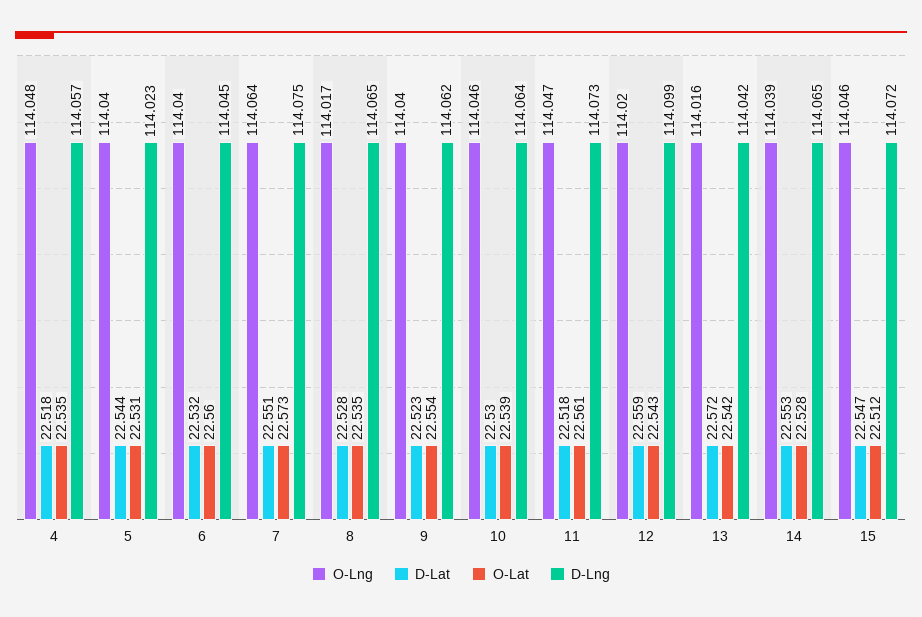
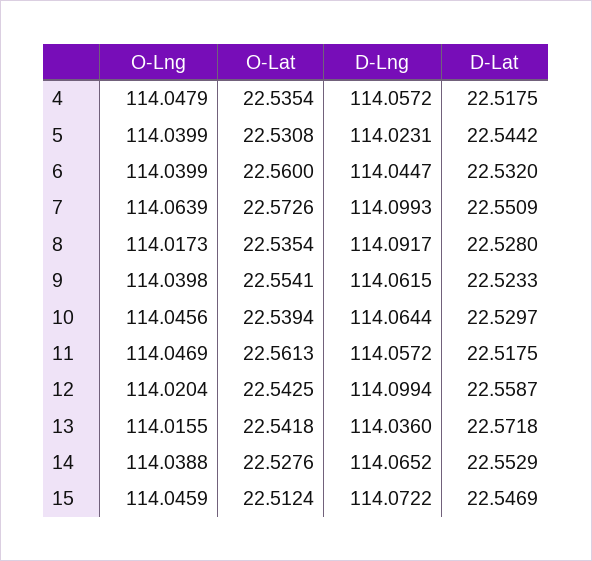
  {
    "O-Lng": {
      "4": 114.0479,
      "5": 114.0399,
      "6": 114.0399,
      "7": 114.0639,
      "8": 114.0173,
      "9": 114.0398,
      "10": 114.0456,
      "11": 114.0469,
      "12": 114.0204,
      "13": 114.0155,
      "14": 114.0388,
      "15": 114.0459
    },
    "D-Lat": {
      "4": 22.5175,
      "5": 22.5442,
      "6": 22.532,
      "7": 22.5509,
      "8": 22.528,
      "9": 22.5233,
      "10": 22.5297,
      "11": 22.5175,
      "12": 22.5587,
      "13": 22.5718,
      "14": 22.5529,
      "15": 22.5469
    },
    "O-Lat": {
      "4": 22.5354,
      "5": 22.5308,
      "6": 22.56,
      "7": 22.5726,
      "8": 22.5354,
      "9": 22.5541,
      "10": 22.5394,
      "11": 22.5613,
      "12": 22.5425,
      "13": 22.5418,
      "14": 22.5276,
      "15": 22.5124
    },
    "D-Lng": {
      "4": 114.0572,
      "5": 114.0231,
      "6": 114.0447,
-     "7": 114.075,
+     "7": 114.0993,
-     "8": 114.065,
+     "8": 114.0917,
      "9": 114.0615,
      "10": 114.0644,
-     "11": 114.073,
+     "11": 114.0572,
      "12": 114.0994,
-     "13": 114.042,
+     "13": 114.036,
      "14": 114.0652,
      "15": 114.0722
    }
  }

